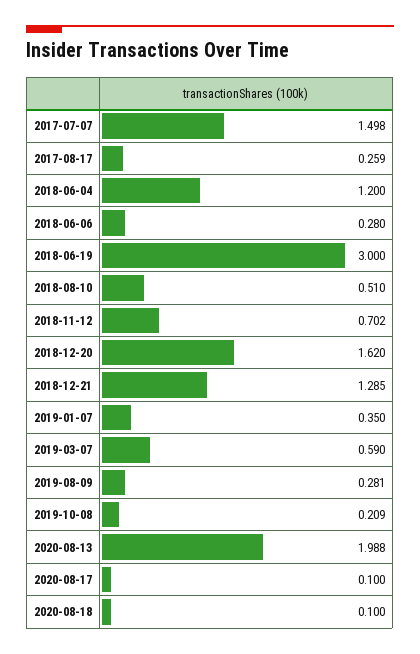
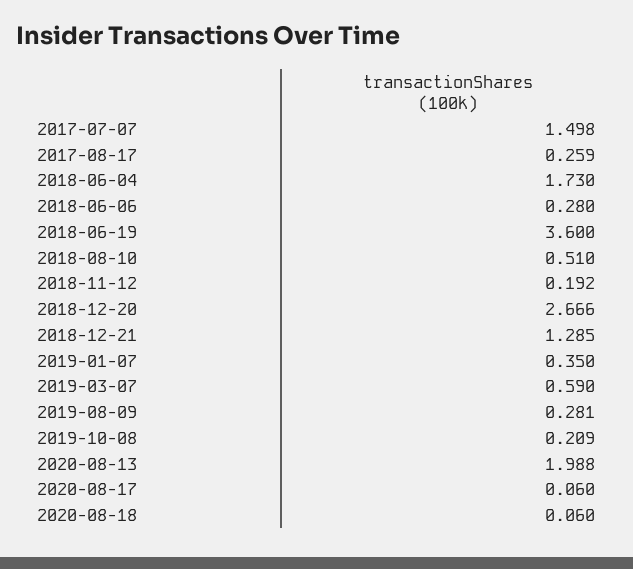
  {
    "2017-07-07": 1.498,
    "2017-08-17": 0.259,
-   "2018-06-04": 1.2,
+   "2018-06-04": 1.73,
    "2018-06-06": 0.28,
-   "2018-06-19": 3,
+   "2018-06-19": 3.6,
    "2018-08-10": 0.51,
-   "2018-11-12": 0.702,
+   "2018-11-12": 0.192,
-   "2018-12-20": 1.62,
+   "2018-12-20": 2.666,
    "2018-12-21": 1.285,
    "2019-01-07": 0.35,
    "2019-03-07": 0.59,
    "2019-08-09": 0.281,
    "2019-10-08": 0.209,
    "2020-08-13": 1.988,
-   "2020-08-17": 0.1,
+   "2020-08-17": 0.06,
-   "2020-08-18": 0.1
+   "2020-08-18": 0.06
  }

